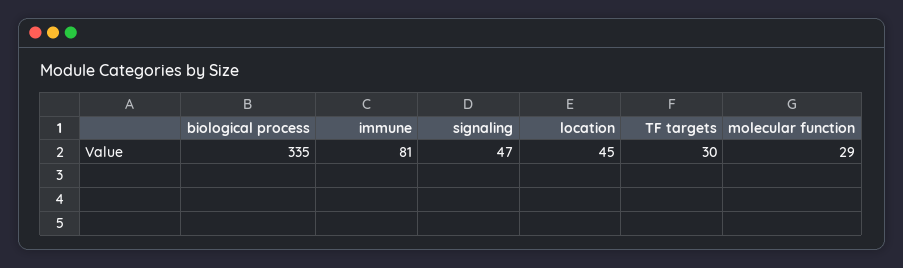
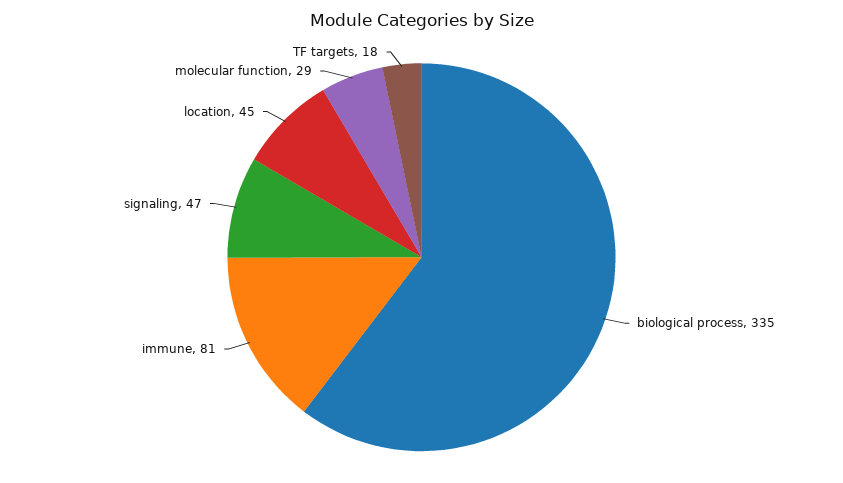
  {
    "biological process": 335,
    "immune": 81,
    "signaling": 47,
    "location": 45,
-   "TF targets": 30,
+   "TF targets": 18,
    "molecular function": 29
  }

